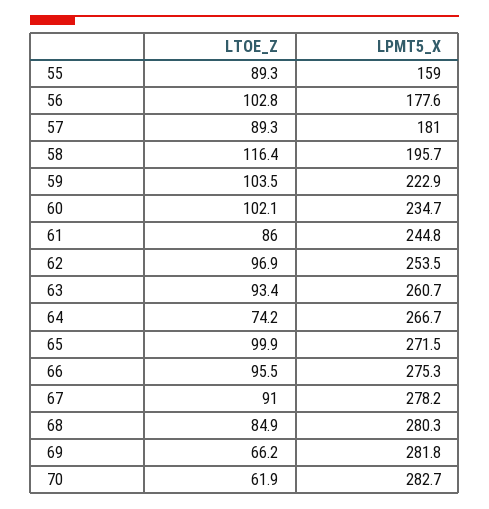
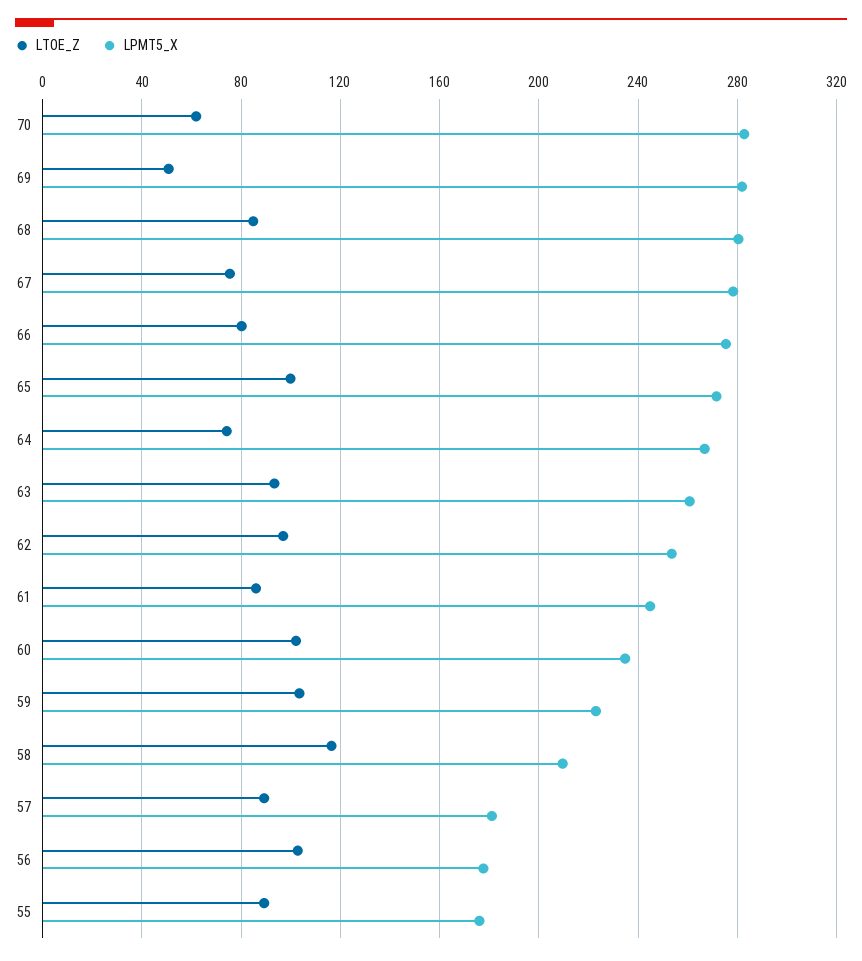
  {
    "LTOE_Z": {
      "55": 89.3,
      "56": 102.8,
      "57": 89.3,
      "58": 116.4,
      "59": 103.5,
      "60": 102.1,
      "61": 86,
      "62": 96.9,
      "63": 93.4,
      "64": 74.2,
      "65": 99.9,
-     "66": 95.5,
+     "66": 80,
-     "67": 91,
+     "67": 75,
      "68": 84.9,
-     "69": 66.2,
+     "69": 50,
      "70": 61.9
    },
    "LPMT5_X": {
-     "55": 159,
+     "55": 175,
      "56": 177.6,
      "57": 181,
-     "58": 195.7,
+     "58": 210,
      "59": 222.9,
      "60": 234.7,
      "61": 244.8,
      "62": 253.5,
      "63": 260.7,
      "64": 266.7,
      "65": 271.5,
      "66": 275.3,
      "67": 278.2,
      "68": 280.3,
      "69": 281.8,
      "70": 282.7
    }
  }

